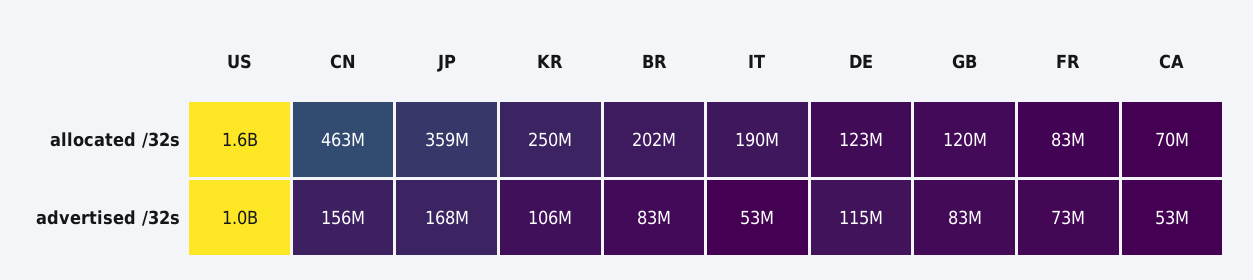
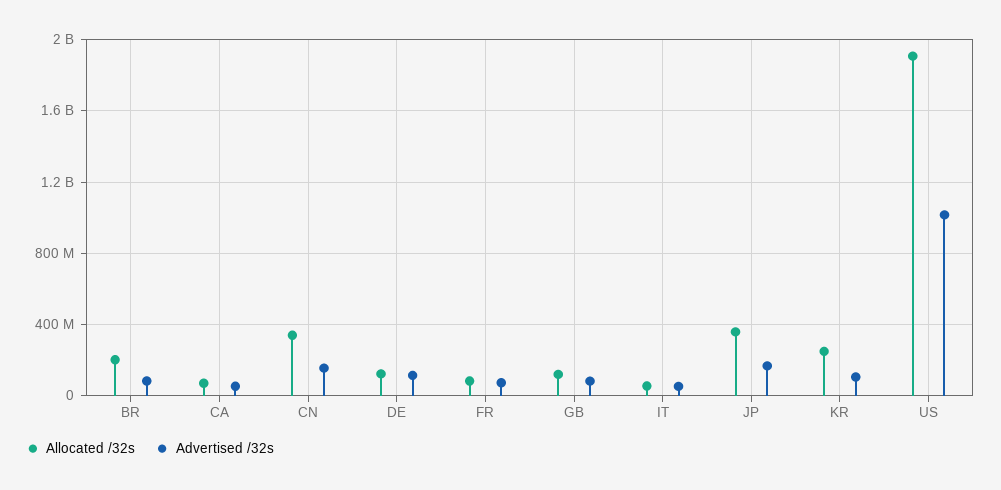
  {
    "allocated /32s": {
-     "US": 1600000000,
+     "US": 1900000000,
-     "CN": 463000000,
+     "CN": 350000000,
      "JP": 359000000,
      "KR": 250000000,
      "BR": 202000000,
-     "IT": 190000000,
+     "IT": 50000000,
      "DE": 123000000,
      "GB": 120000000,
      "FR": 83000000,
      "CA": 70000000
    },
    "advertised /32s": {
      "US": 1000000000,
      "CN": 156000000,
      "JP": 168000000,
      "KR": 106000000,
      "BR": 83000000,
      "IT": 53000000,
      "DE": 115000000,
      "GB": 83000000,
      "FR": 73000000,
      "CA": 53000000
    }
  }

